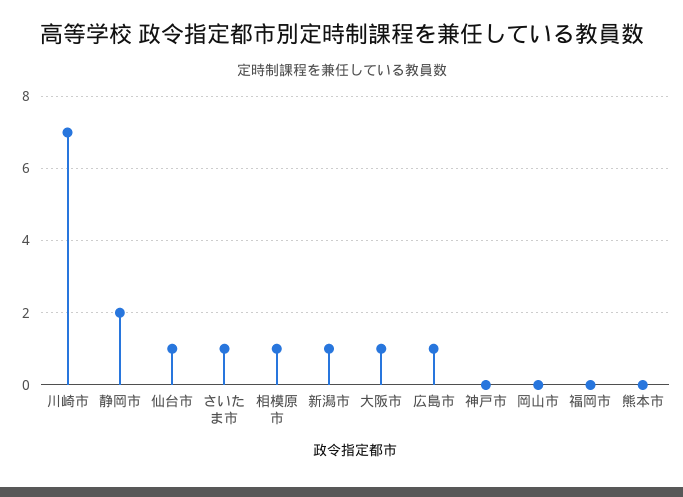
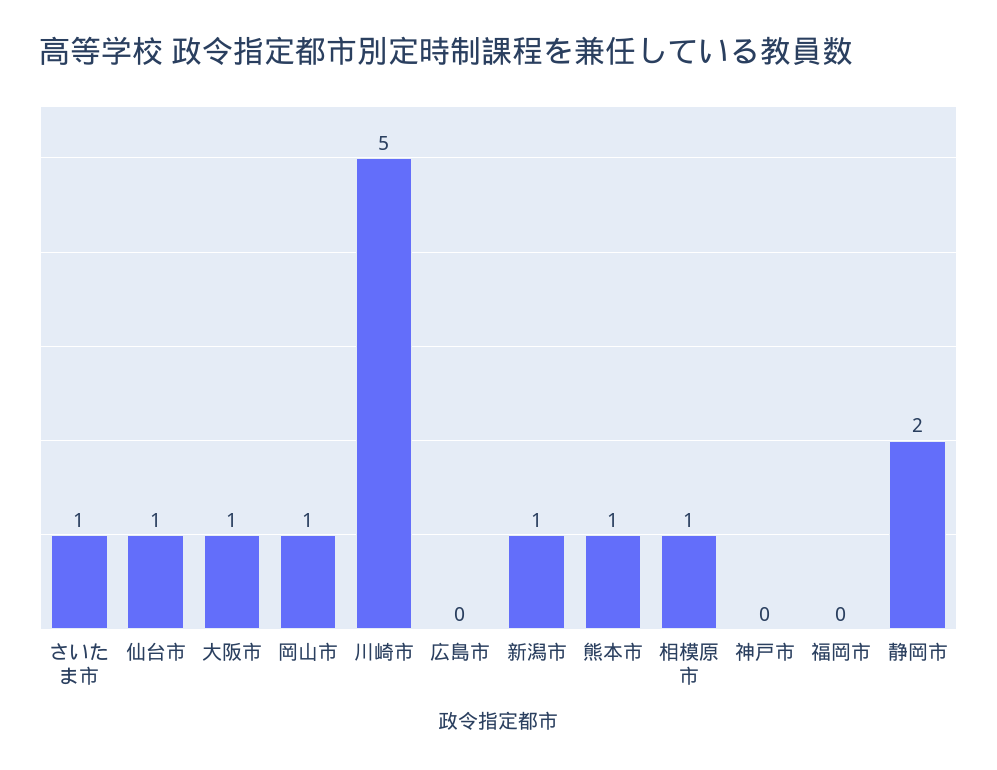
  {
-   "川崎市": 7,
+   "川崎市": 5,
    "静岡市": 2,
    "仙台市": 1,
    "さいたま市": 1,
    "相模原市": 1,
    "新潟市": 1,
    "大阪市": 1,
-   "広島市": 1,
+   "広島市": 0,
    "神戸市": 0,
-   "岡山市": 0,
+   "岡山市": 1,
    "福岡市": 0,
-   "熊本市": 0
+   "熊本市": 1
  }

